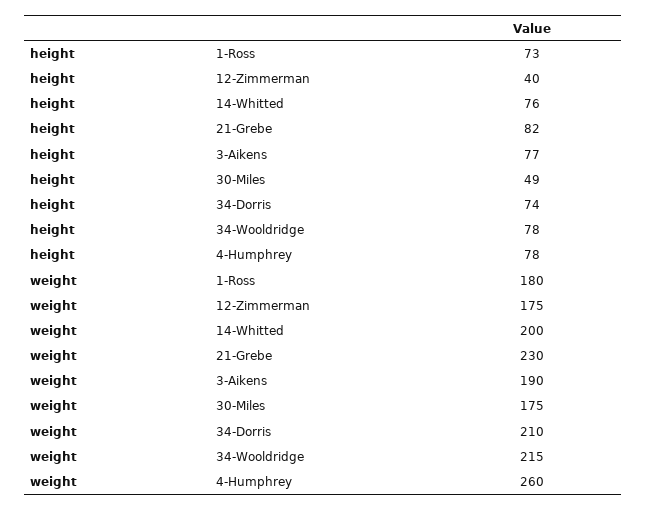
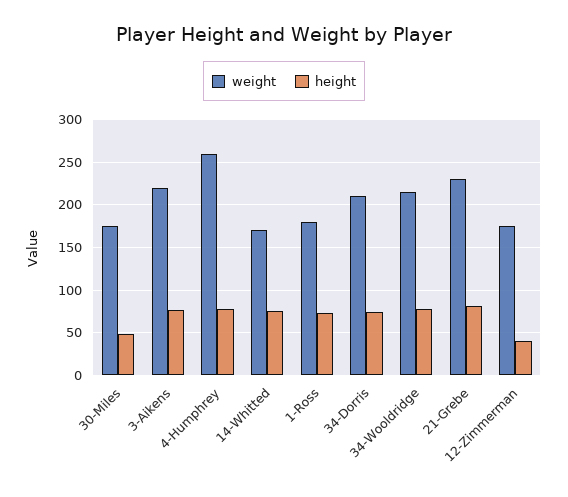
  {
    "height": {
      "1-Ross": 73,
      "12-Zimmerman": 40,
      "14-Whitted": 76,
      "21-Grebe": 82,
      "3-Aikens": 77,
      "30-Miles": 49,
      "34-Dorris": 74,
      "34-Wooldridge": 78,
      "4-Humphrey": 78
    },
    "weight": {
      "1-Ross": 180,
      "12-Zimmerman": 175,
-     "14-Whitted": 200,
+     "14-Whitted": 170,
      "21-Grebe": 230,
-     "3-Aikens": 190,
+     "3-Aikens": 220,
      "30-Miles": 175,
      "34-Dorris": 210,
      "34-Wooldridge": 215,
      "4-Humphrey": 260
    }
  }

